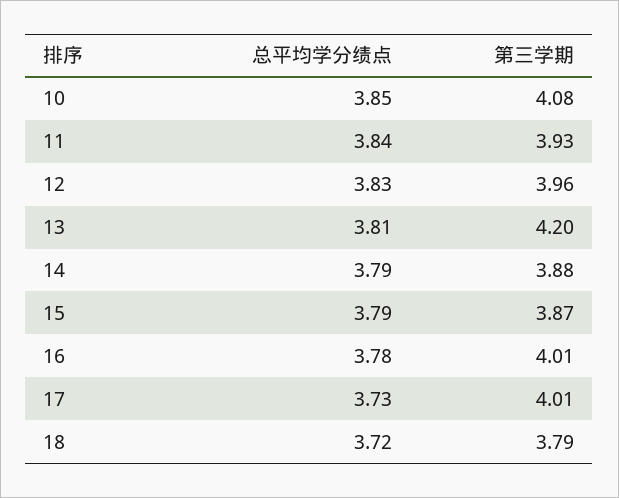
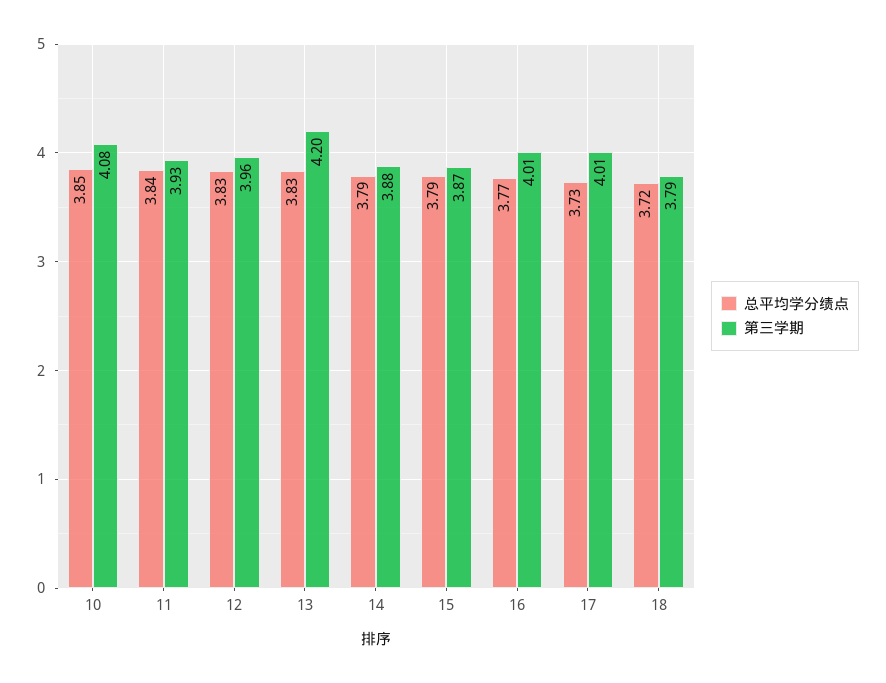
  {
    "总平均学分绩点": {
      "10": 3.85,
      "11": 3.84,
      "12": 3.83,
-     "13": 3.81,
+     "13": 3.83,
      "14": 3.79,
      "15": 3.79,
-     "16": 3.78,
+     "16": 3.77,
      "17": 3.73,
      "18": 3.72
    },
    "第三学期": {
      "10": 4.08,
      "11": 3.93,
      "12": 3.96,
      "13": 4.2,
      "14": 3.88,
      "15": 3.87,
      "16": 4.01,
      "17": 4.01,
      "18": 3.79
    }
  }

